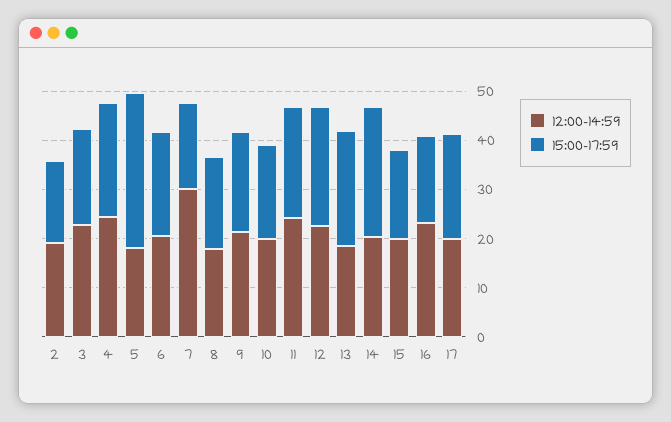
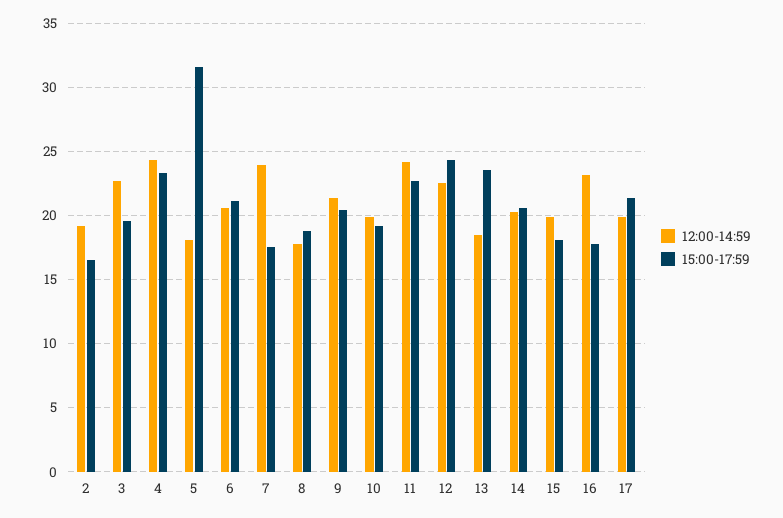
  {
    "12:00-14:59": {
      "2": 19,
      "3": 22.5,
      "4": 24.5,
      "5": 18,
      "6": 20.5,
-     "7": 30,
+     "7": 24,
      "8": 18,
      "9": 21.5,
      "10": 20,
      "11": 24,
      "12": 22.5,
      "13": 18.5,
      "14": 20.5,
      "15": 20,
      "16": 23,
      "17": 20
    },
    "15:00-17:59": {
      "2": 16.5,
      "3": 19.5,
      "4": 23.5,
      "5": 31.5,
      "6": 21,
      "7": 17.5,
      "8": 19,
      "9": 20.5,
      "10": 19,
      "11": 22.5,
      "12": 24.5,
      "13": 23.5,
-     "14": 26,
+     "14": 20.5,
      "15": 18,
      "16": 18,
      "17": 21.5
    }
  }

